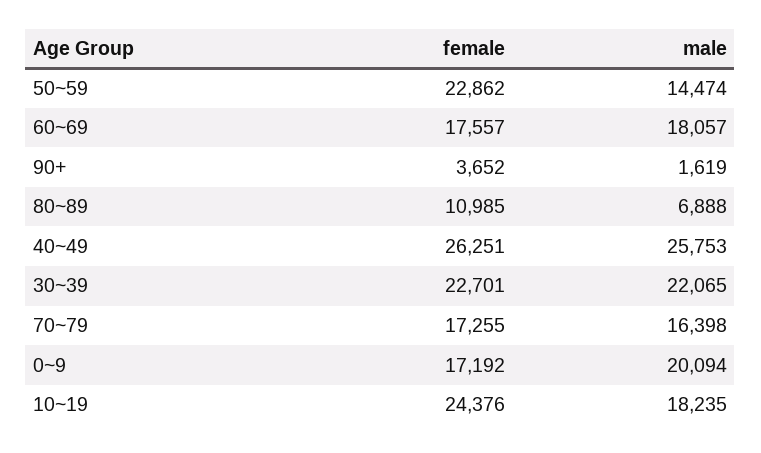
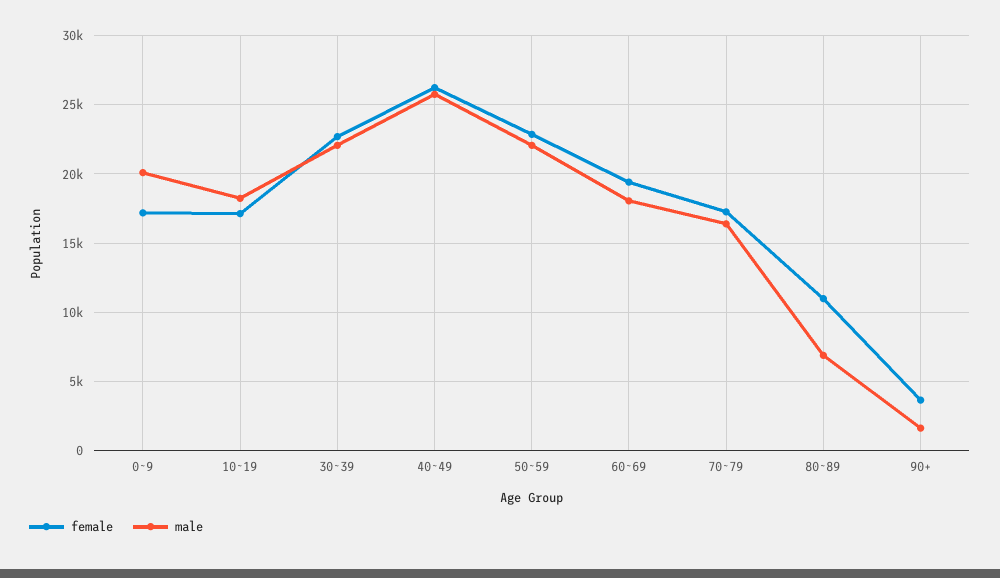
  {
    "female": {
      "50~59": 22862,
-     "60~69": 17557,
+     "60~69": 19500,
      "90+": 3652,
      "80~89": 10985,
      "40~49": 26251,
      "30~39": 22701,
      "70~79": 17255,
      "0~9": 17192,
-     "10~19": 24376
+     "10~19": 17000
    },
    "male": {
-     "50~59": 14474,
+     "50~59": 22000,
      "60~69": 18057,
      "90+": 1619,
      "80~89": 6888,
      "40~49": 25753,
      "30~39": 22065,
      "70~79": 16398,
      "0~9": 20094,
      "10~19": 18235
    }
  }

